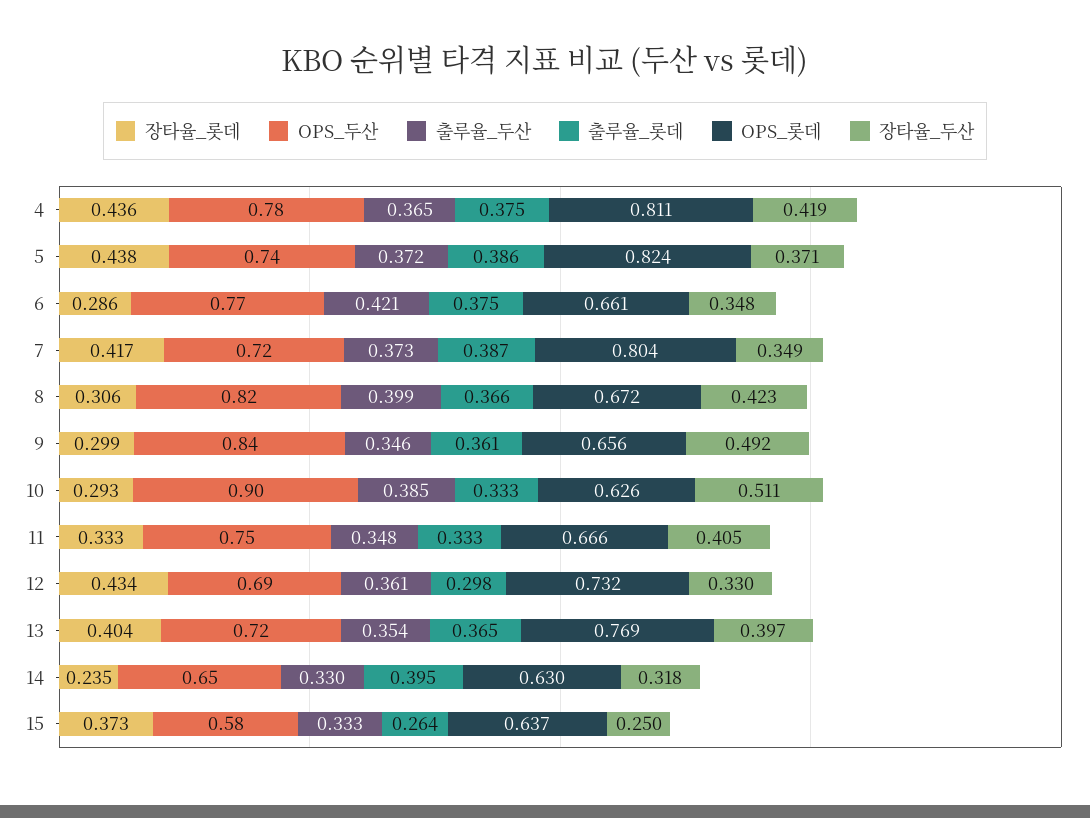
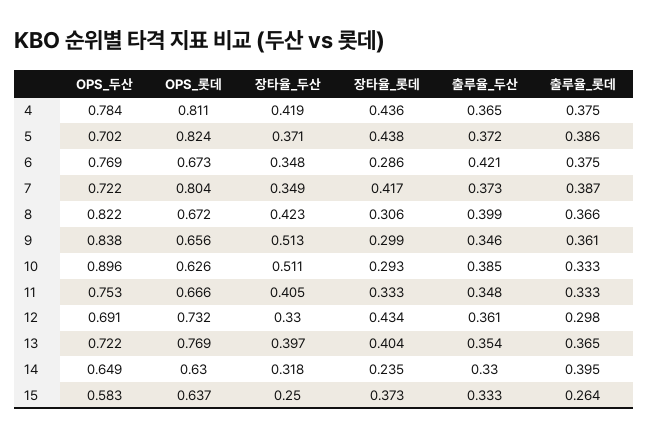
  {
    "장타율_롯데": {
      "4": 0.436,
      "5": 0.438,
      "6": 0.286,
      "7": 0.417,
      "8": 0.306,
      "9": 0.299,
      "10": 0.293,
      "11": 0.333,
      "12": 0.434,
      "13": 0.404,
      "14": 0.235,
      "15": 0.373
    },
    "OPS_두산": {
      "4": 0.784,
-     "5": 0.74,
+     "5": 0.702,
      "6": 0.769,
      "7": 0.722,
      "8": 0.822,
      "9": 0.838,
      "10": 0.896,
      "11": 0.753,
      "12": 0.691,
      "13": 0.722,
      "14": 0.649,
      "15": 0.583
    },
    "출루율_두산": {
      "4": 0.365,
      "5": 0.372,
      "6": 0.421,
      "7": 0.373,
      "8": 0.399,
      "9": 0.346,
      "10": 0.385,
      "11": 0.348,
      "12": 0.361,
      "13": 0.354,
      "14": 0.33,
      "15": 0.333
    },
    "출루율_롯데": {
      "4": 0.375,
      "5": 0.386,
      "6": 0.375,
      "7": 0.387,
      "8": 0.366,
      "9": 0.361,
      "10": 0.333,
      "11": 0.333,
      "12": 0.298,
      "13": 0.365,
      "14": 0.395,
      "15": 0.264
    },
    "OPS_롯데": {
      "4": 0.811,
      "5": 0.824,
-     "6": 0.661,
+     "6": 0.673,
      "7": 0.804,
      "8": 0.672,
      "9": 0.656,
      "10": 0.626,
      "11": 0.666,
      "12": 0.732,
      "13": 0.769,
      "14": 0.63,
      "15": 0.637
    },
    "장타율_두산": {
      "4": 0.419,
      "5": 0.371,
      "6": 0.348,
      "7": 0.349,
      "8": 0.423,
-     "9": 0.492,
+     "9": 0.513,
      "10": 0.511,
      "11": 0.405,
      "12": 0.33,
      "13": 0.397,
      "14": 0.318,
      "15": 0.25
    }
  }

